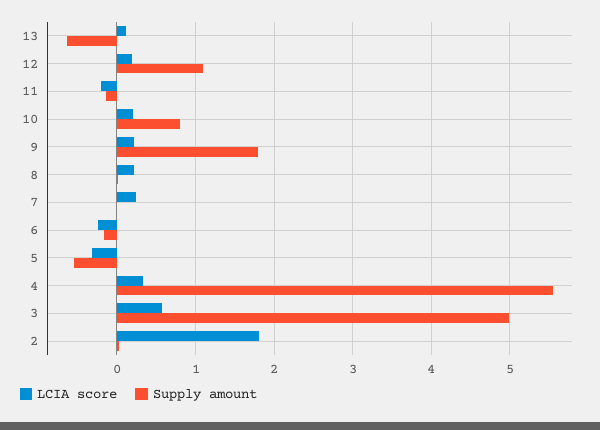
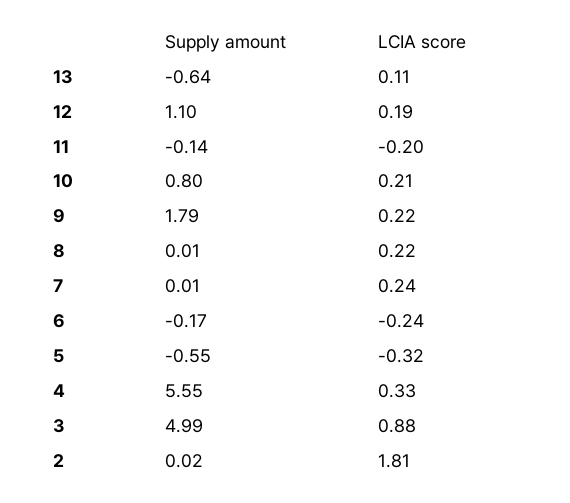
  {
    "LCIA score": {
      "13": 0.11,
      "12": 0.19,
      "11": -0.2,
      "10": 0.21,
      "9": 0.22,
      "8": 0.22,
      "7": 0.24,
      "6": -0.24,
      "5": -0.32,
      "4": 0.33,
-     "3": 0.6,
+     "3": 0.88,
      "2": 1.81
    },
    "Supply amount": {
      "13": -0.64,
      "12": 1.1,
      "11": -0.14,
      "10": 0.8,
      "9": 1.79,
      "8": 0.01,
      "7": 0.01,
      "6": -0.17,
      "5": -0.55,
      "4": 5.55,
      "3": 4.99,
      "2": 0.02
    }
  }

